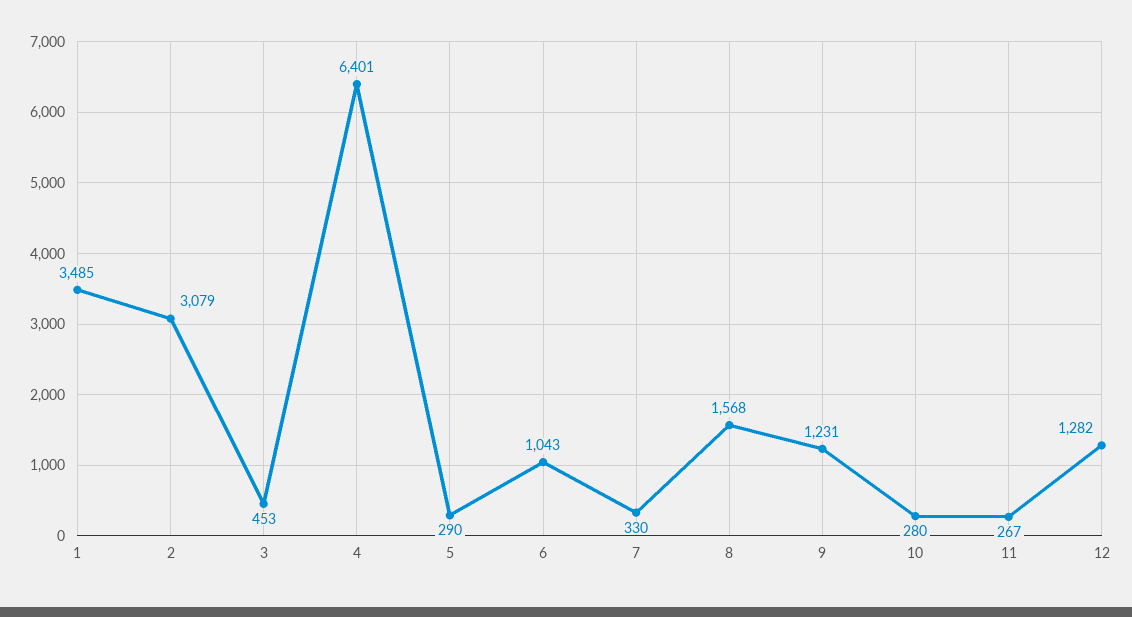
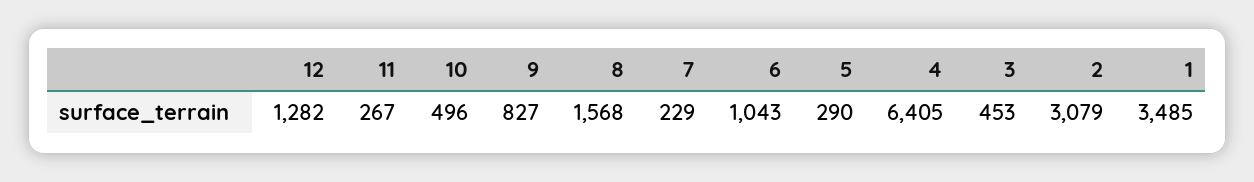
  {
    "1": 3485,
    "2": 3079,
    "3": 453,
-   "4": 6401,
+   "4": 6405,
    "5": 290,
    "6": 1043,
-   "7": 330,
+   "7": 229,
    "8": 1568,
-   "9": 1231,
+   "9": 827,
-   "10": 280,
+   "10": 496,
    "11": 267,
    "12": 1282
  }

